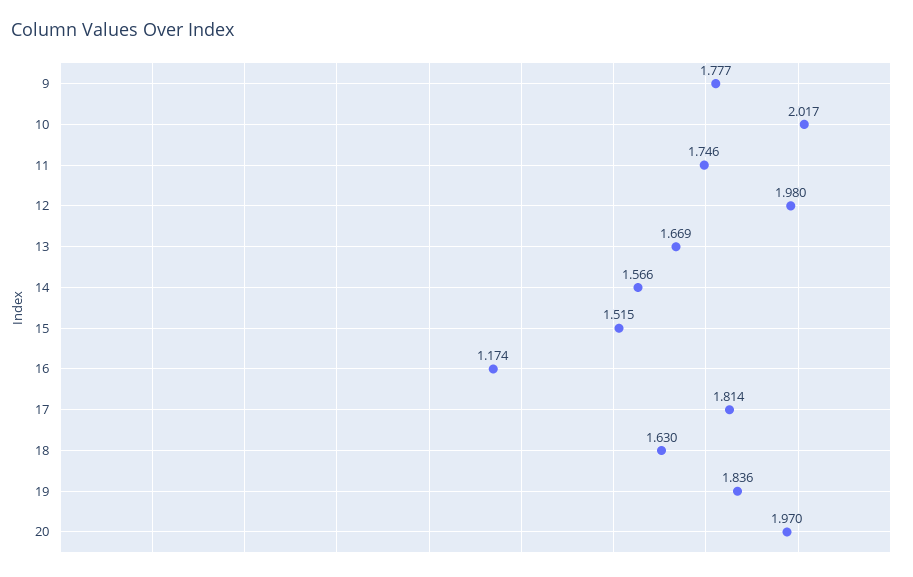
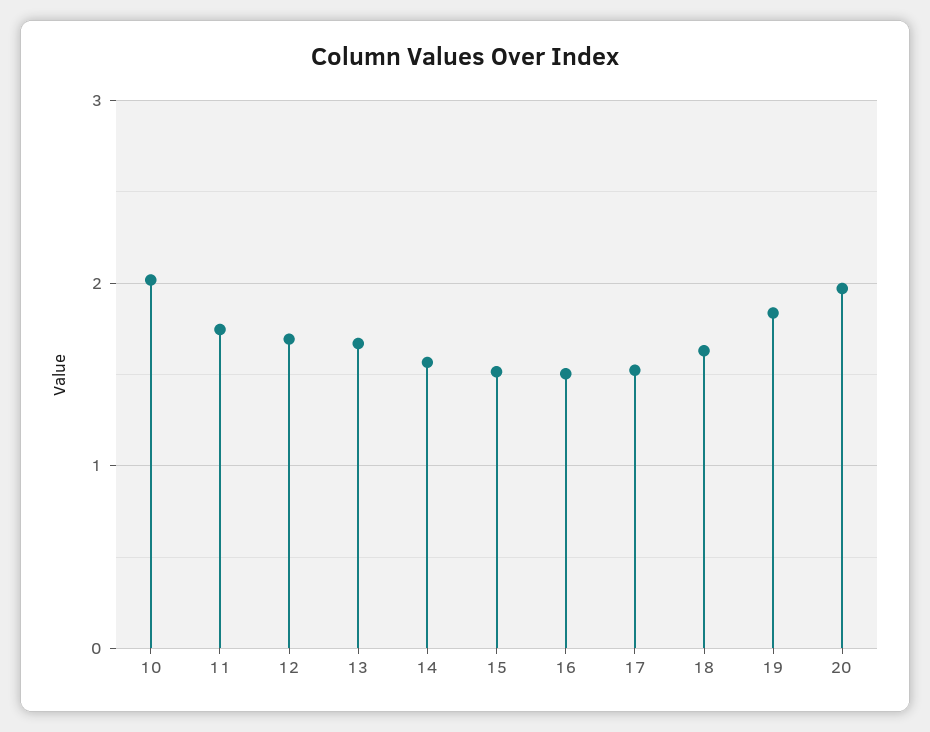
  {
-   "9": 1.777,
    "10": 2.017,
    "11": 1.746,
-   "12": 1.98,
+   "12": 1.7,
    "13": 1.669,
    "14": 1.566,
    "15": 1.515,
-   "16": 1.174,
+   "16": 1.5,
-   "17": 1.814,
+   "17": 1.5,
    "18": 1.63,
    "19": 1.836,
    "20": 1.97
  }

